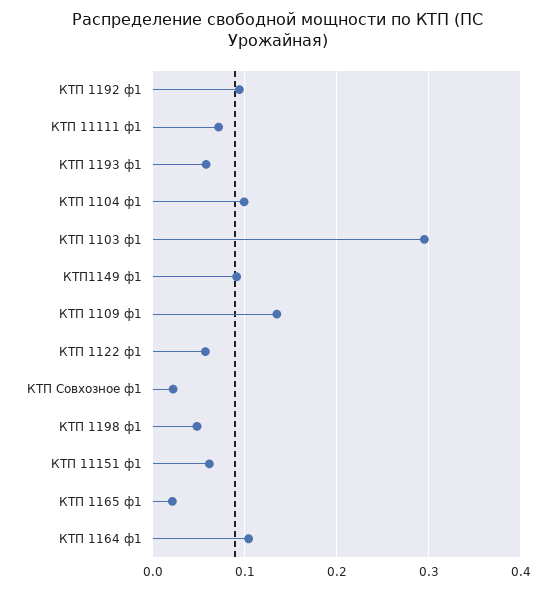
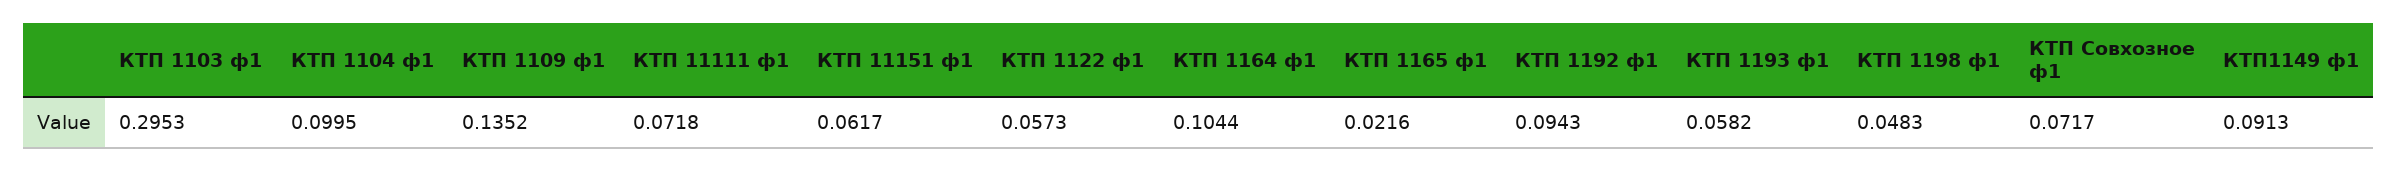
  {
    "КТП 1192 ф1": 0.0943,
    "КТП 11111 ф1": 0.0718,
    "КТП 1193 ф1": 0.0582,
    "КТП 1104 ф1": 0.0995,
    "КТП 1103 ф1": 0.2953,
    "КТП1149 ф1": 0.0913,
    "КТП 1109 ф1": 0.1352,
    "КТП 1122 ф1": 0.0573,
-   "КТП Совхозное ф1": 0.02,
+   "КТП Совхозное ф1": 0.0717,
    "КТП 1198 ф1": 0.0483,
    "КТП 11151 ф1": 0.0617,
    "КТП 1165 ф1": 0.0216,
    "КТП 1164 ф1": 0.1044
  }

